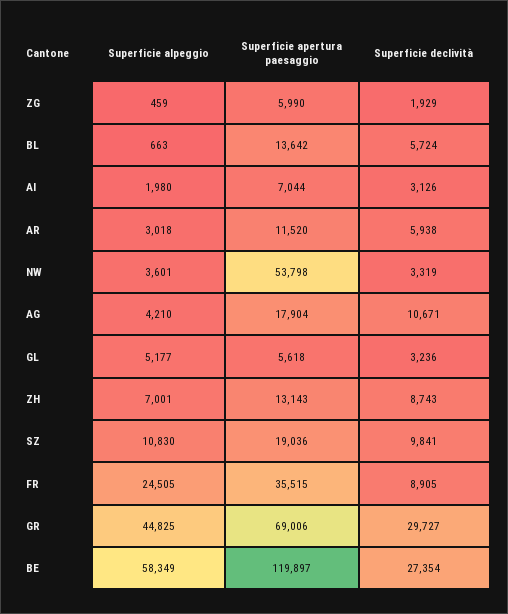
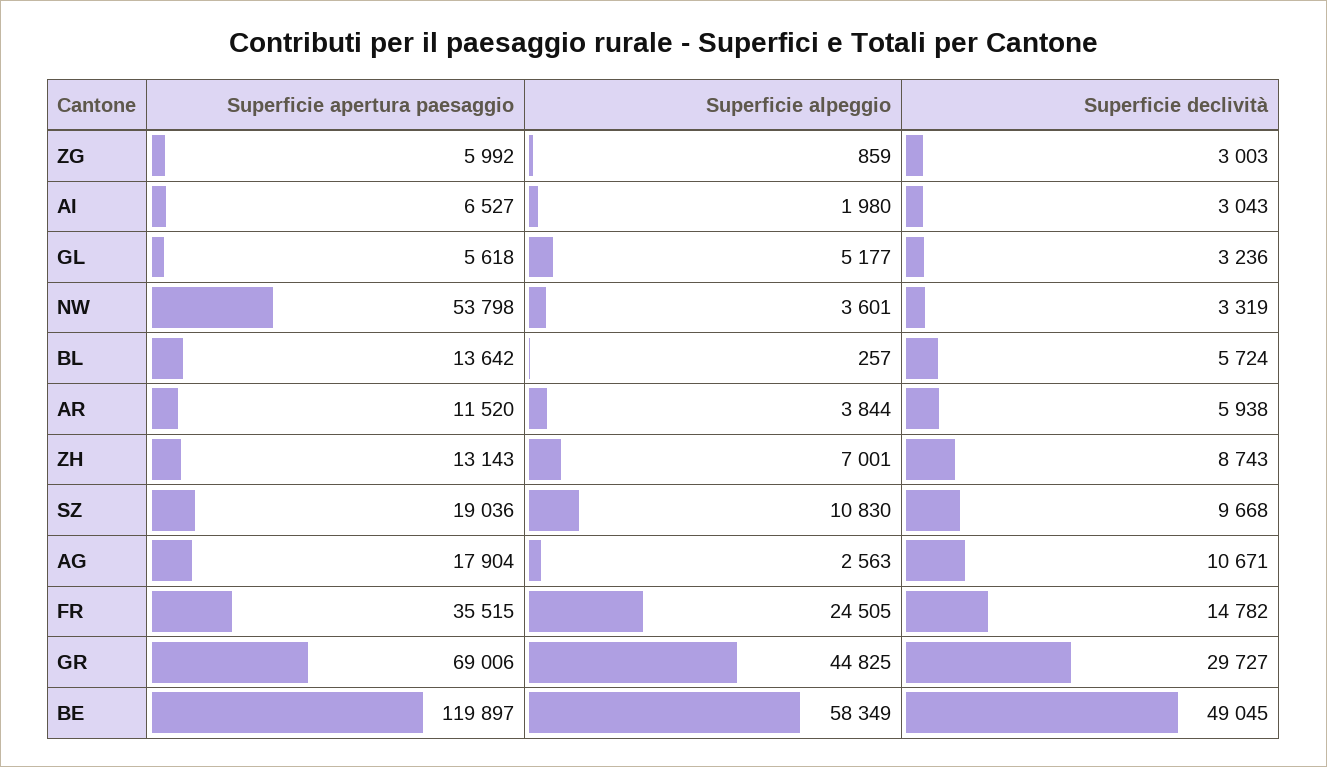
  {
    "Superficie alpeggio": {
-     "ZG": 459,
+     "ZG": 859,
-     "BL": 663,
+     "BL": 257,
      "AI": 1980,
-     "AR": 3018,
+     "AR": 3844,
      "NW": 3601,
-     "AG": 4210,
+     "AG": 2563,
      "GL": 5177,
      "ZH": 7001,
      "SZ": 10830,
      "FR": 24505,
      "GR": 44825,
      "BE": 58349
    },
    "Superficie apertura paesaggio": {
-     "ZG": 5990,
+     "ZG": 5992,
      "BL": 13642,
-     "AI": 7044,
+     "AI": 6527,
      "AR": 11520,
      "NW": 53798,
      "AG": 17904,
      "GL": 5618,
      "ZH": 13143,
      "SZ": 19036,
      "FR": 35515,
      "GR": 69006,
      "BE": 119897
    },
    "Superficie declività": {
-     "ZG": 1929,
+     "ZG": 3003,
      "BL": 5724,
-     "AI": 3126,
+     "AI": 3043,
      "AR": 5938,
      "NW": 3319,
      "AG": 10671,
      "GL": 3236,
      "ZH": 8743,
-     "SZ": 9841,
+     "SZ": 9668,
-     "FR": 8905,
+     "FR": 14782,
      "GR": 29727,
-     "BE": 27354
+     "BE": 49045
    }
  }

